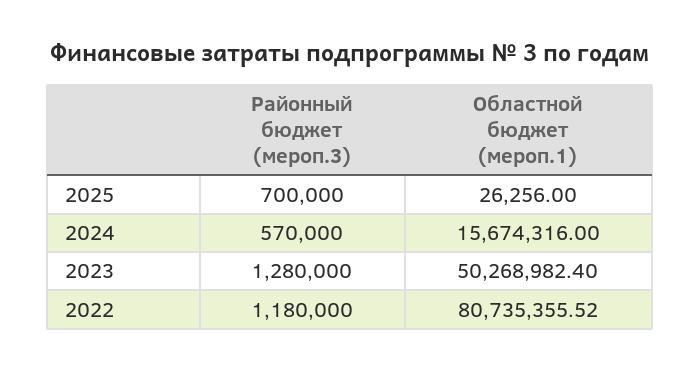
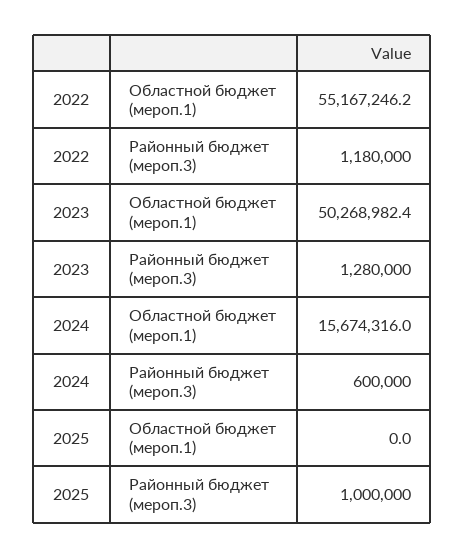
  {
    "Районный бюджет (мероп.3)": {
-     "2025": 700000,
+     "2025": 1000000,
-     "2024": 570000,
+     "2024": 600000,
      "2023": 1280000,
      "2022": 1180000
    },
    "Областной бюджет (мероп.1)": {
-     "2025": 26256,
+     "2025": 0,
      "2024": 15674316,
      "2023": 50268982.4,
-     "2022": 80735355.52
+     "2022": 55167246.2
    }
  }

